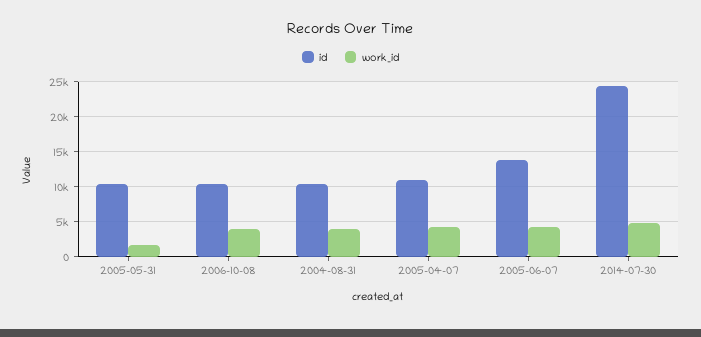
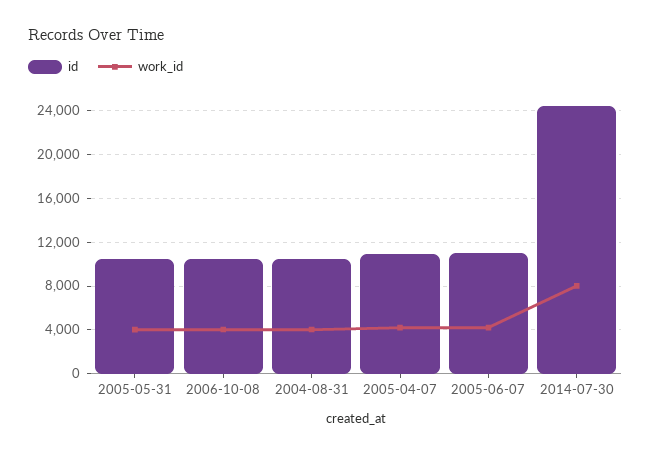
  {
    "id": {
      "2005-05-31": 10000,
      "2006-10-08": 10000,
      "2004-08-31": 10000,
      "2005-04-07": 11000,
-     "2005-06-07": 14000,
+     "2005-06-07": 11000,
      "2014-07-30": 24000
    },
    "work_id": {
-     "2005-05-31": 2000,
+     "2005-05-31": 4000,
      "2006-10-08": 4000,
      "2004-08-31": 4000,
      "2005-04-07": 4000,
      "2005-06-07": 4000,
-     "2014-07-30": 5000
+     "2014-07-30": 8000
    }
  }

